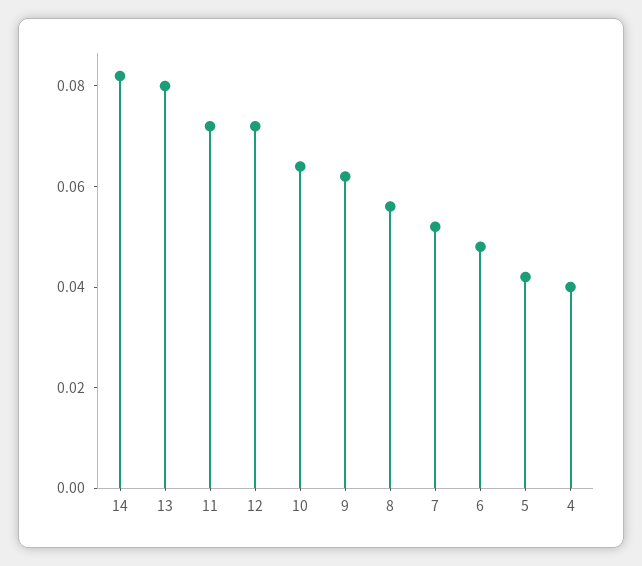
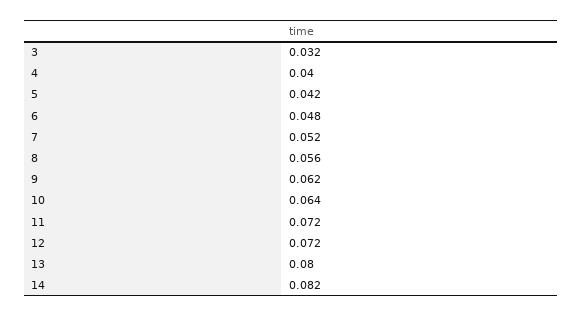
  {
    "14": 0.082,
    "13": 0.08,
    "11": 0.072,
    "12": 0.072,
    "10": 0.064,
    "9": 0.062,
    "8": 0.056,
    "7": 0.052,
    "6": 0.048,
    "5": 0.042,
-   "4": 0.04
+   "4": 0.04,
+   "3": 0.032
  }

